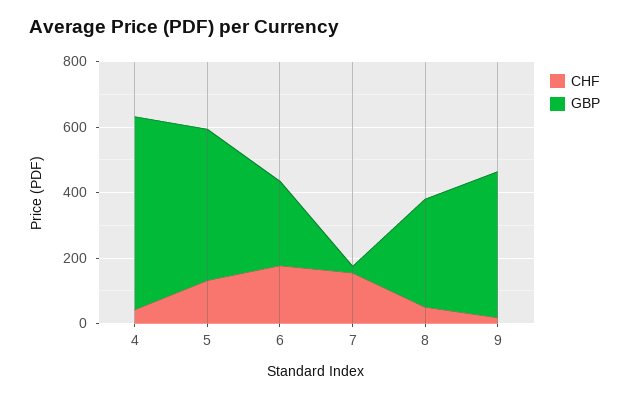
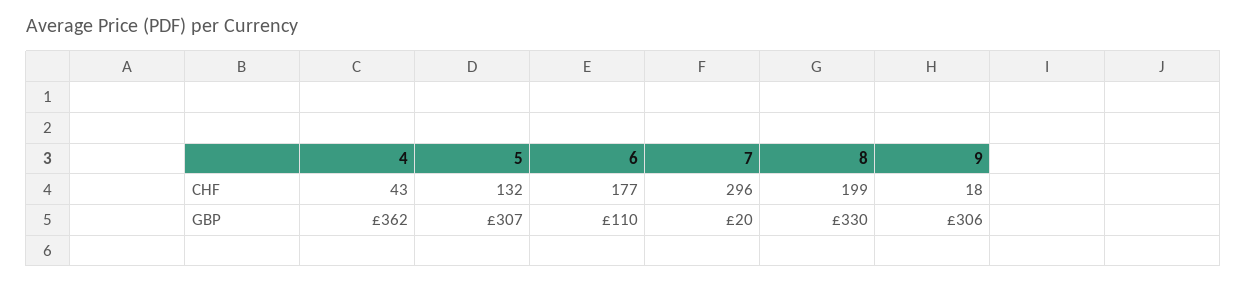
  {
    "CHF": {
      "4": 43,
      "5": 132,
      "6": 177,
-     "7": 150,
+     "7": 296,
-     "8": 50,
+     "8": 199,
      "9": 18
    },
    "GBP": {
-     "4": 600,
+     "4": 362,
-     "5": 450,
+     "5": 307,
-     "6": 250,
+     "6": 110,
      "7": 20,
      "8": 330,
-     "9": 450
+     "9": 306
    }
  }

